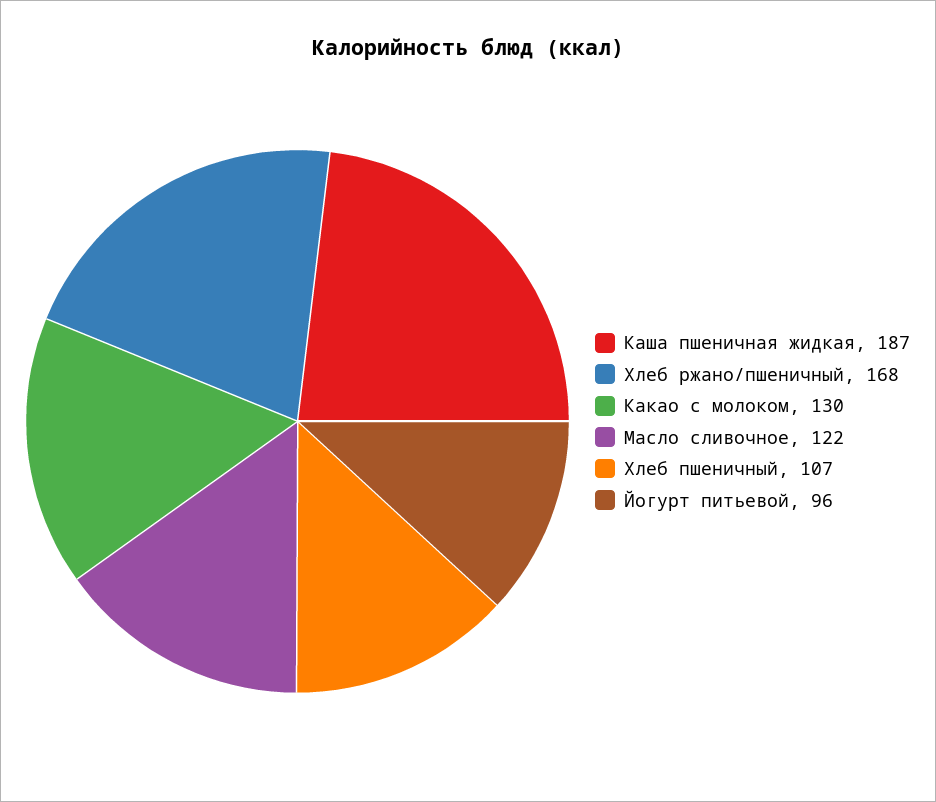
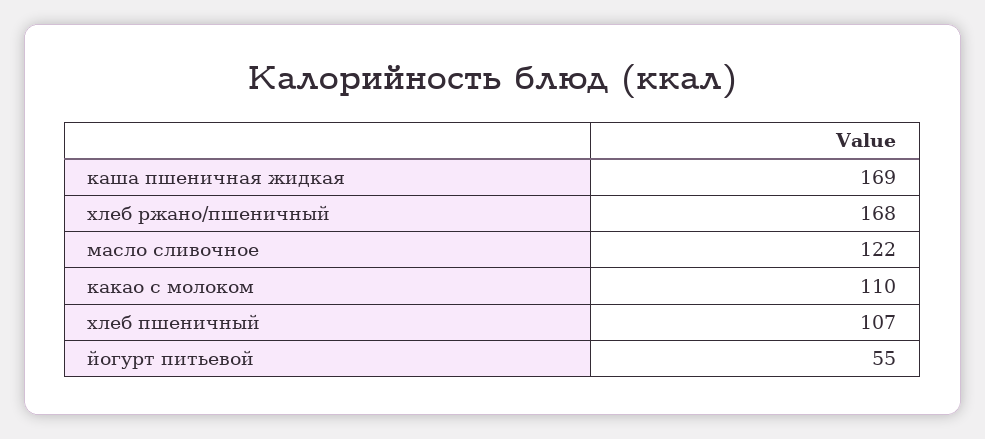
  {
-   "Каша пшеничная жидкая": 187,
+   "Каша пшеничная жидкая": 169,
    "Хлеб ржано/пшеничный": 168,
-   "Какао с молоком": 130,
+   "Какао с молоком": 110,
    "Масло сливочное": 122,
    "Хлеб пшеничный": 107,
-   "Йогурт питьевой": 96
+   "Йогурт питьевой": 55
  }

